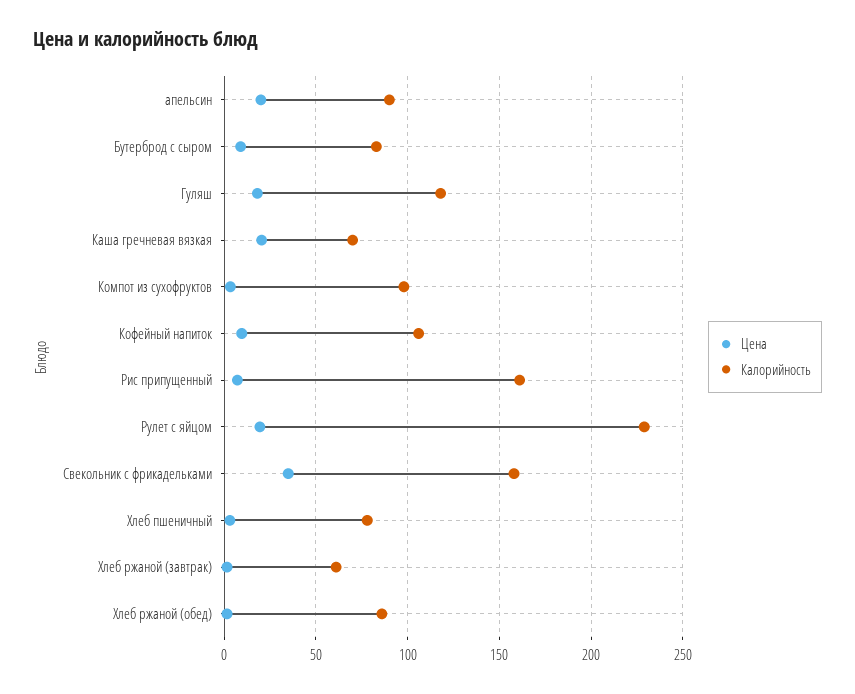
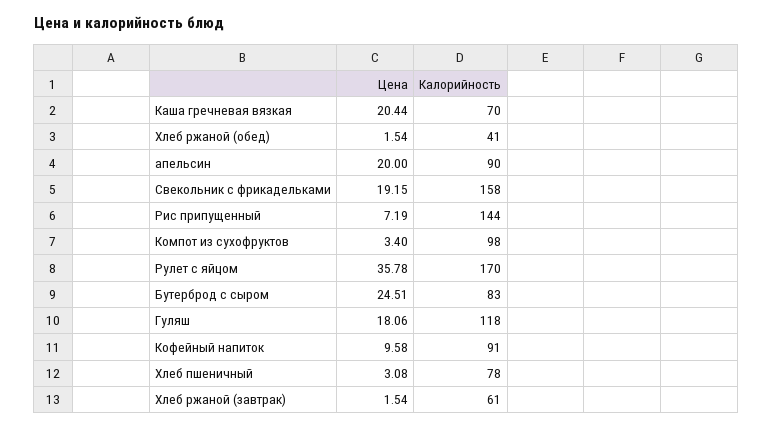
  {
    "Цена": {
      "апельсин": 20,
-     "Бутерброд с сыром": 10,
+     "Бутерброд с сыром": 24.51,
      "Гуляш": 18.06,
      "Каша гречневая вязкая": 20.44,
      "Компот из сухофруктов": 3.4,
      "Кофейный напиток": 9.58,
      "Рис припущенный": 7.19,
-     "Рулет с яйцом": 20,
+     "Рулет с яйцом": 35.78,
-     "Свекольник с фрикадельками": 35,
+     "Свекольник с фрикадельками": 19.15,
      "Хлеб пшеничный": 3.08,
      "Хлеб ржаной (завтрак)": 1.54,
      "Хлеб ржаной (обед)": 1.54
    },
    "Калорийность": {
      "апельсин": 90,
      "Бутерброд с сыром": 83,
      "Гуляш": 118,
      "Каша гречневая вязкая": 70,
      "Компот из сухофруктов": 98,
-     "Кофейный напиток": 105,
+     "Кофейный напиток": 91,
-     "Рис припущенный": 160,
+     "Рис припущенный": 144,
-     "Рулет с яйцом": 230,
+     "Рулет с яйцом": 170,
      "Свекольник с фрикадельками": 158,
      "Хлеб пшеничный": 78,
      "Хлеб ржаной (завтрак)": 61,
-     "Хлеб ржаной (обед)": 85
+     "Хлеб ржаной (обед)": 41
    }
  }

